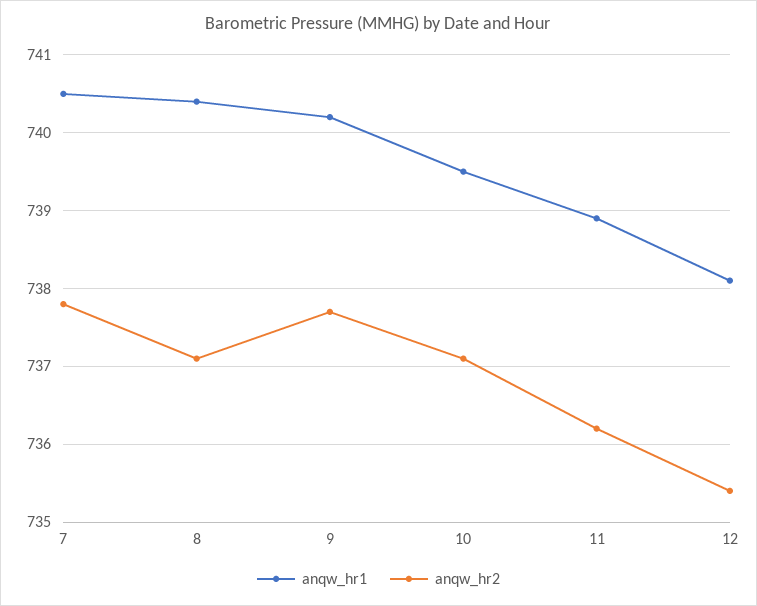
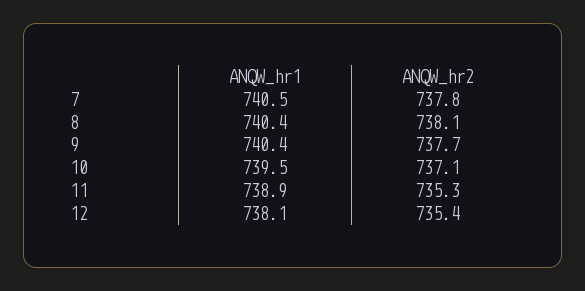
  {
    "anqw_hr1": {
      "7": 740.5,
      "8": 740.4,
-     "9": 740.2,
+     "9": 740.4,
      "10": 739.5,
      "11": 738.9,
      "12": 738.1
    },
    "anqw_hr2": {
      "7": 737.8,
-     "8": 737.1,
+     "8": 738.1,
      "9": 737.7,
      "10": 737.1,
-     "11": 736.2,
+     "11": 735.3,
      "12": 735.4
    }
  }

